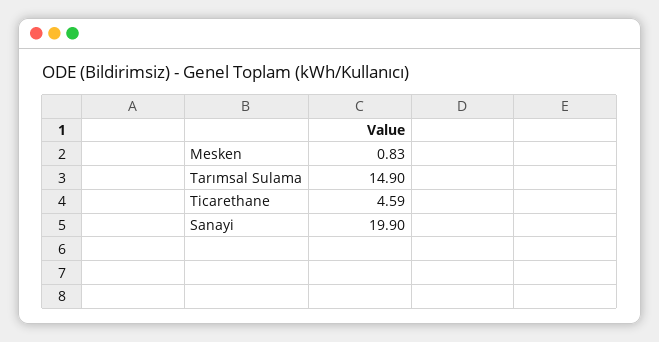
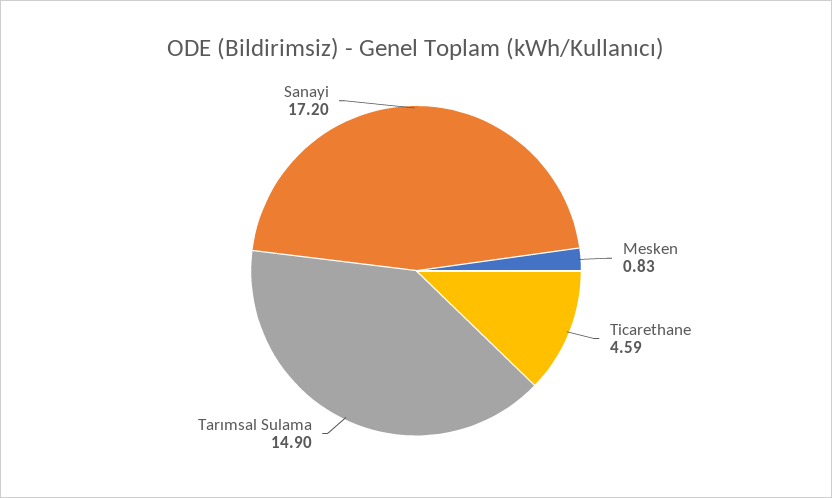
  {
    "Mesken": 0.83,
    "Tarımsal Sulama": 14.9,
    "Ticarethane": 4.59,
-   "Sanayi": 19.9
+   "Sanayi": 17.2
  }

